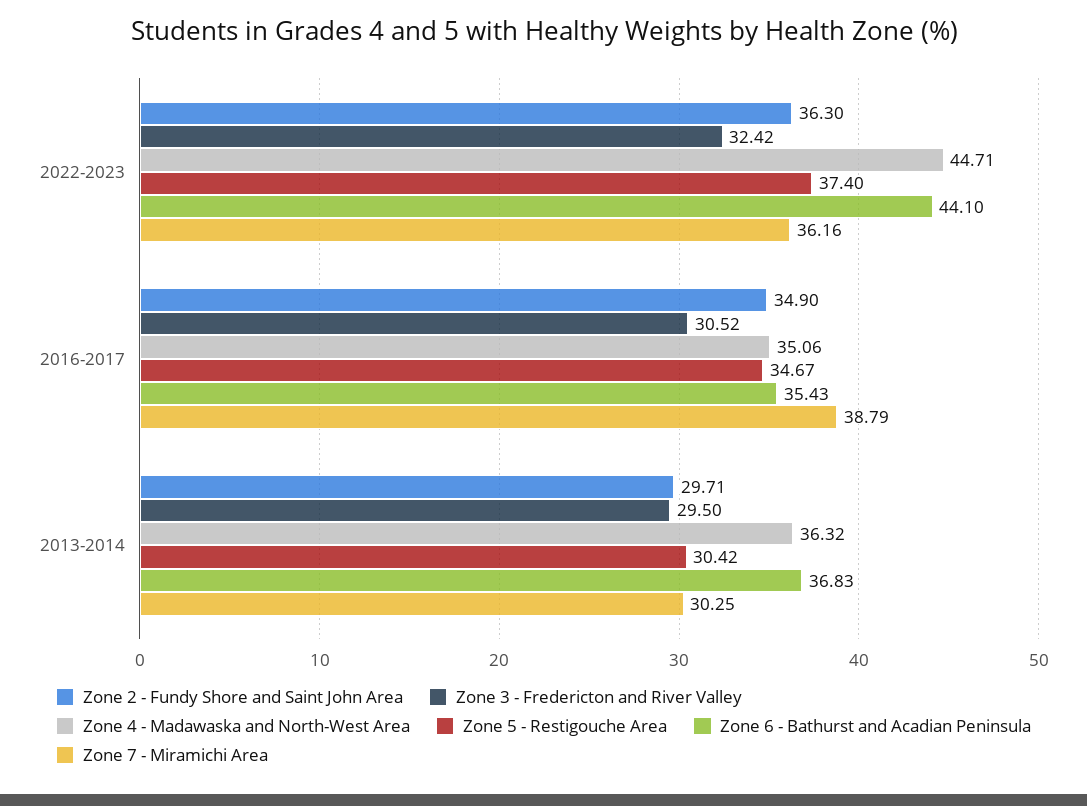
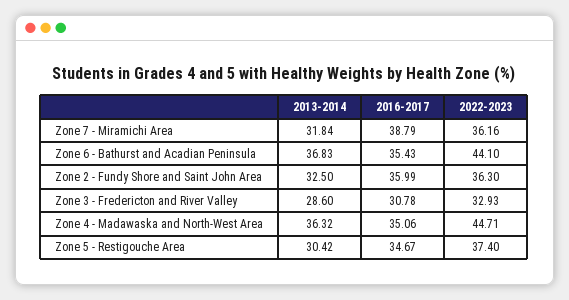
  {
    "Zone 2 - Fundy Shore and Saint John Area": {
      "2022-2023": 36.3,
-     "2016-2017": 34.9,
+     "2016-2017": 35.99,
-     "2013-2014": 29.71
+     "2013-2014": 32.5
    },
    "Zone 3 - Fredericton and River Valley": {
-     "2022-2023": 32.42,
+     "2022-2023": 32.93,
-     "2016-2017": 30.52,
+     "2016-2017": 30.78,
-     "2013-2014": 29.5
+     "2013-2014": 28.6
    },
    "Zone 4 - Madawaska and North-West Area": {
      "2022-2023": 44.71,
      "2016-2017": 35.06,
      "2013-2014": 36.32
    },
    "Zone 5 - Restigouche Area": {
      "2022-2023": 37.4,
      "2016-2017": 34.67,
      "2013-2014": 30.42
    },
    "Zone 6 - Bathurst and Acadian Peninsula": {
      "2022-2023": 44.1,
      "2016-2017": 35.43,
      "2013-2014": 36.83
    },
    "Zone 7 - Miramichi Area": {
      "2022-2023": 36.16,
      "2016-2017": 38.79,
-     "2013-2014": 30.25
+     "2013-2014": 31.84
    }
  }

